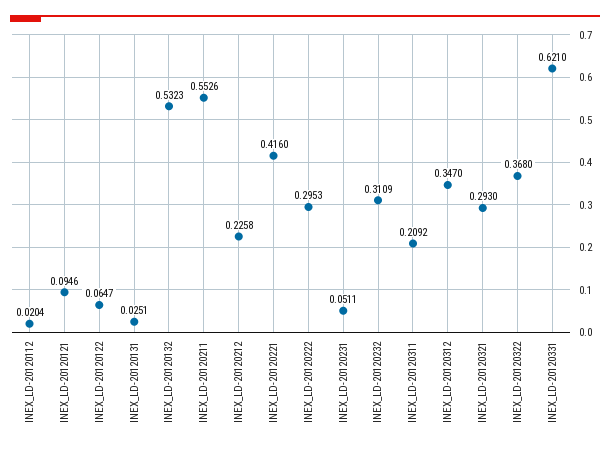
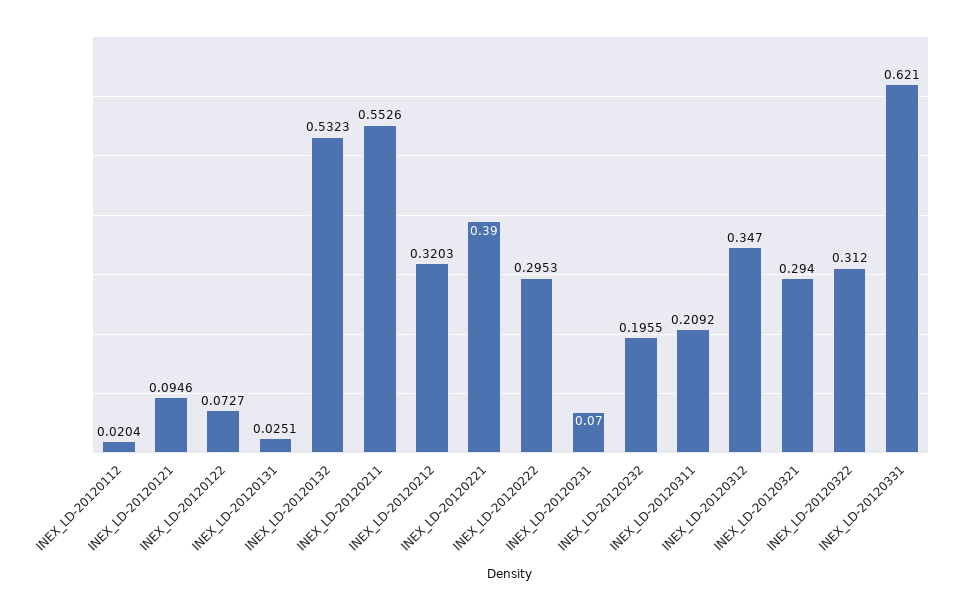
  {
    "INEX_LD-20120112": 0.0204,
    "INEX_LD-20120121": 0.0946,
-   "INEX_LD-20120122": 0.0647,
+   "INEX_LD-20120122": 0.0727,
    "INEX_LD-20120131": 0.0251,
    "INEX_LD-20120132": 0.5323,
    "INEX_LD-20120211": 0.5526,
-   "INEX_LD-20120212": 0.2258,
+   "INEX_LD-20120212": 0.3203,
-   "INEX_LD-20120221": 0.416,
+   "INEX_LD-20120221": 0.39,
    "INEX_LD-20120222": 0.2953,
-   "INEX_LD-20120231": 0.0511,
+   "INEX_LD-20120231": 0.07,
-   "INEX_LD-20120232": 0.3109,
+   "INEX_LD-20120232": 0.1955,
    "INEX_LD-20120311": 0.2092,
    "INEX_LD-20120312": 0.347,
-   "INEX_LD-20120321": 0.293,
+   "INEX_LD-20120321": 0.294,
-   "INEX_LD-20120322": 0.368,
+   "INEX_LD-20120322": 0.312,
    "INEX_LD-20120331": 0.621
  }

